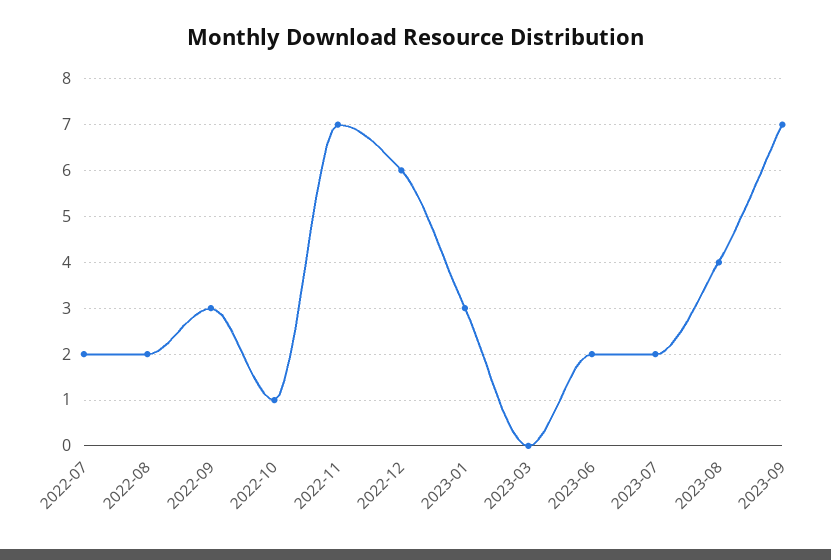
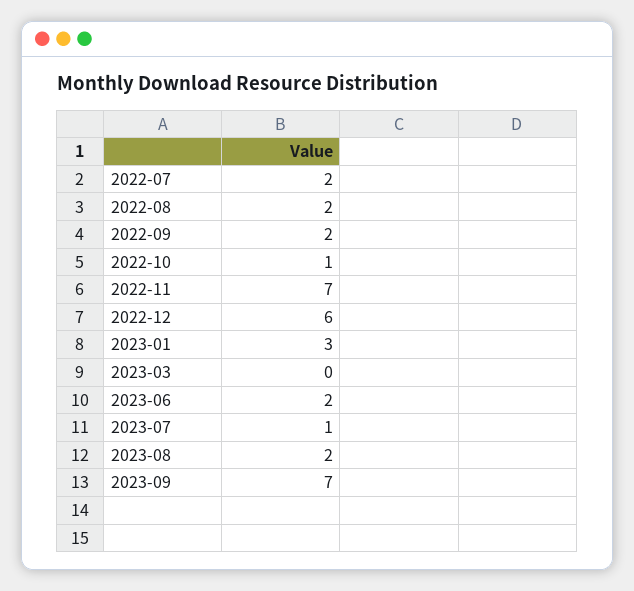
  {
    "2022-07": 2,
    "2022-08": 2,
-   "2022-09": 3,
+   "2022-09": 2,
    "2022-10": 1,
    "2022-11": 7,
    "2022-12": 6,
    "2023-01": 3,
    "2023-03": 0,
    "2023-06": 2,
-   "2023-07": 2,
+   "2023-07": 1,
-   "2023-08": 4,
+   "2023-08": 2,
    "2023-09": 7
  }

